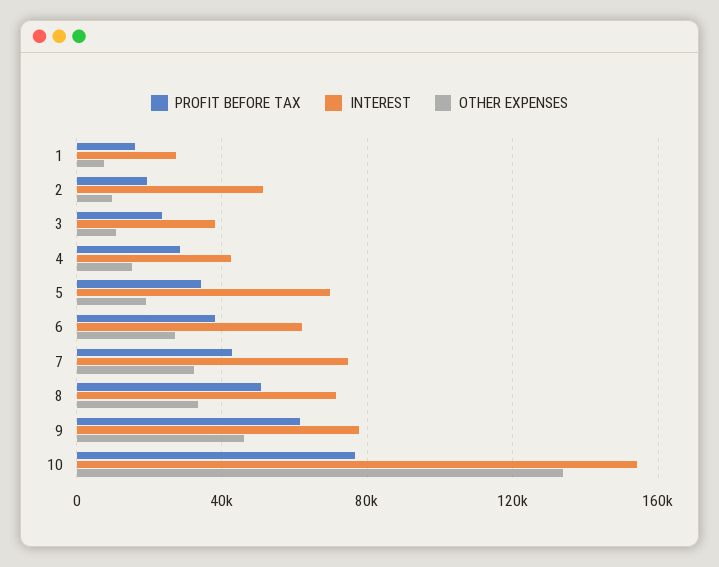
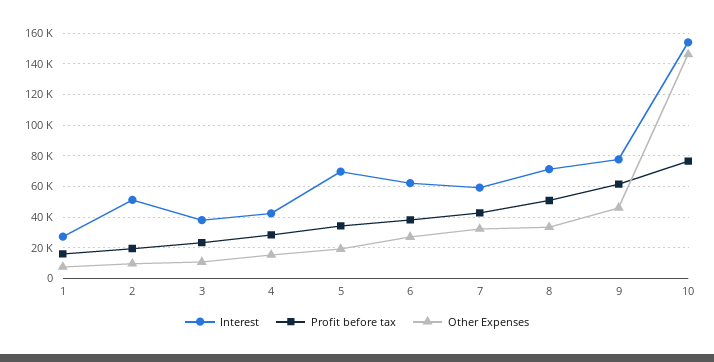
  {
    "PROFIT BEFORE TAX": {
      "1": 15000,
      "2": 20000,
      "3": 25000,
      "4": 30000,
      "5": 35000,
      "6": 40000,
      "7": 45000,
      "8": 50000,
      "9": 60000,
      "10": 75000
    },
    "INTEREST": {
      "1": 25000,
      "2": 50000,
      "3": 40000,
      "4": 40000,
      "5": 70000,
      "6": 60000,
-     "7": 75000,
+     "7": 60000,
      "8": 70000,
      "9": 80000,
      "10": 155000
    },
    "OTHER EXPENSES": {
      "1": 10000,
      "2": 10000,
      "3": 10000,
      "4": 15000,
      "5": 20000,
      "6": 25000,
      "7": 30000,
      "8": 35000,
      "9": 45000,
-     "10": 135000
+     "10": 145000
    }
  }

